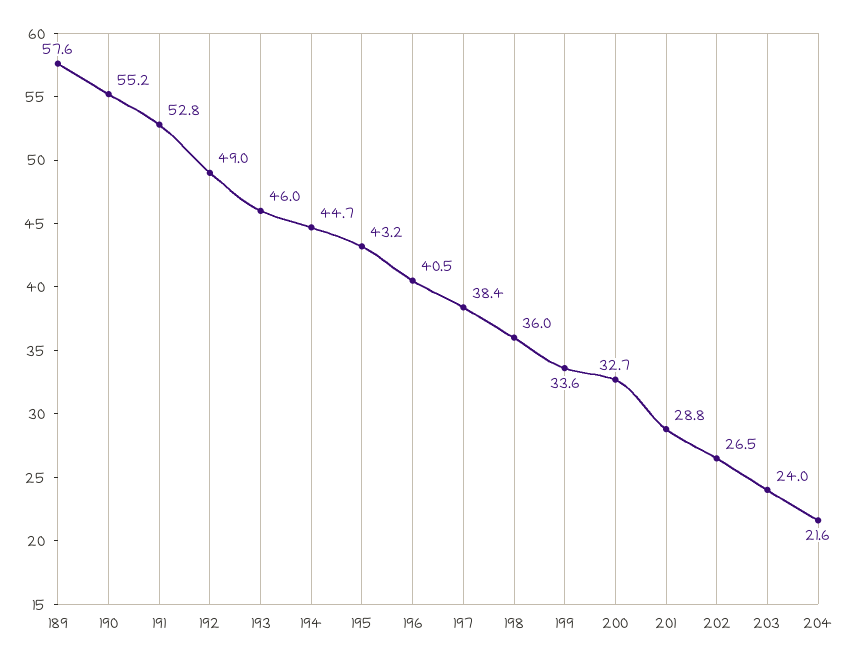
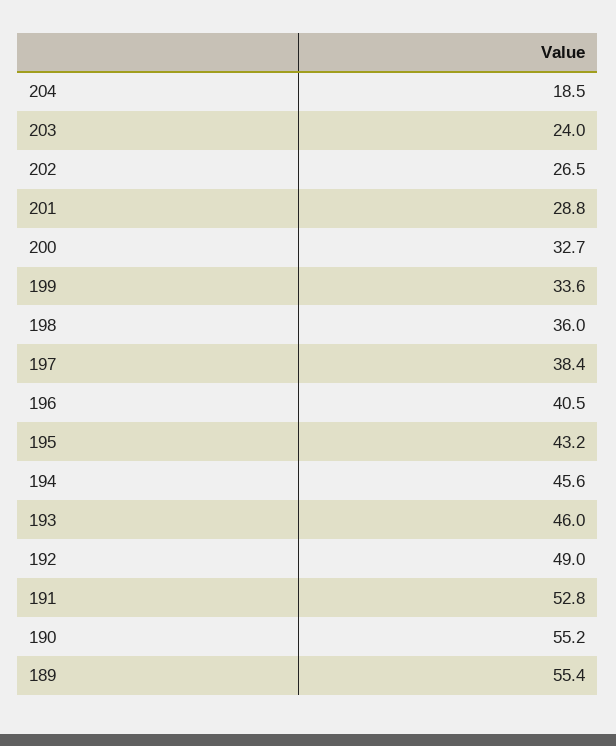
  {
-   "189": 57.6,
+   "189": 55.4,
    "190": 55.2,
    "191": 52.8,
    "192": 49,
    "193": 46,
-   "194": 44.7,
+   "194": 45.6,
    "195": 43.2,
    "196": 40.5,
    "197": 38.4,
    "198": 36,
    "199": 33.6,
    "200": 32.7,
    "201": 28.8,
    "202": 26.5,
    "203": 24,
-   "204": 21.6
+   "204": 18.5
  }

